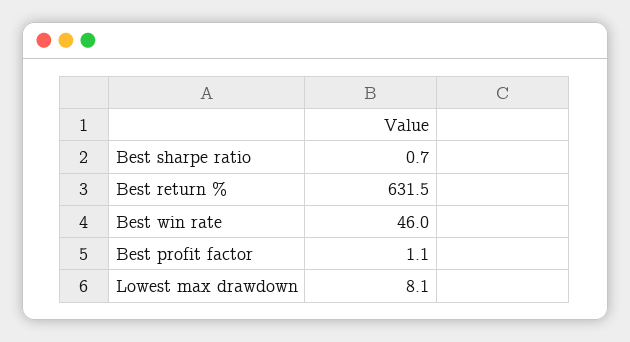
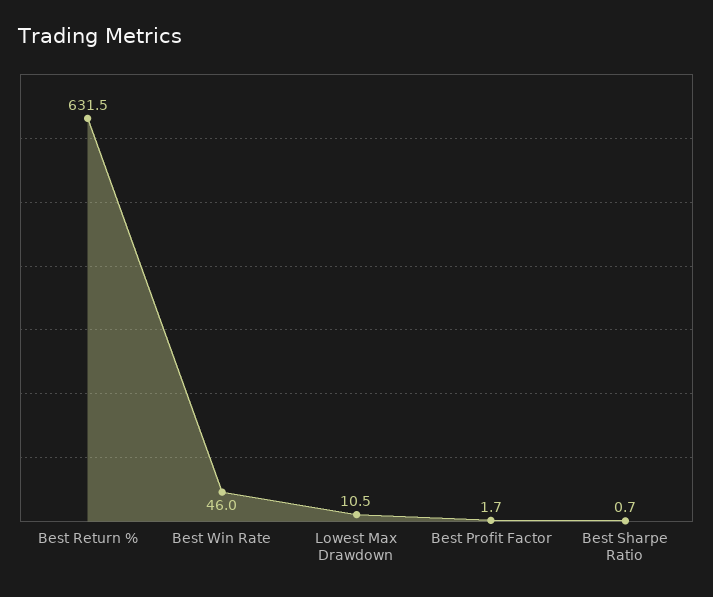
  {
    "Best sharpe ratio": 0.7,
    "Best return %": 631.5,
    "Best win rate": 46,
-   "Best profit factor": 1.1,
+   "Best profit factor": 1.7,
-   "Lowest max drawdown": 8.1
+   "Lowest max drawdown": 10.5
  }

